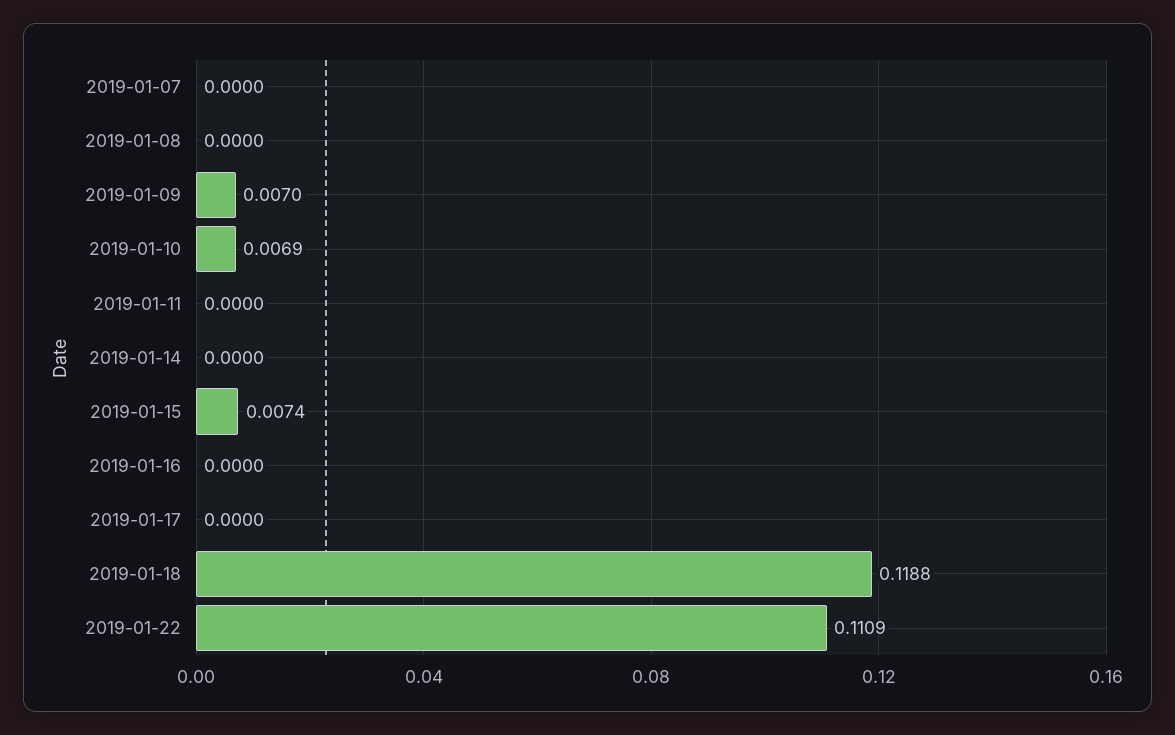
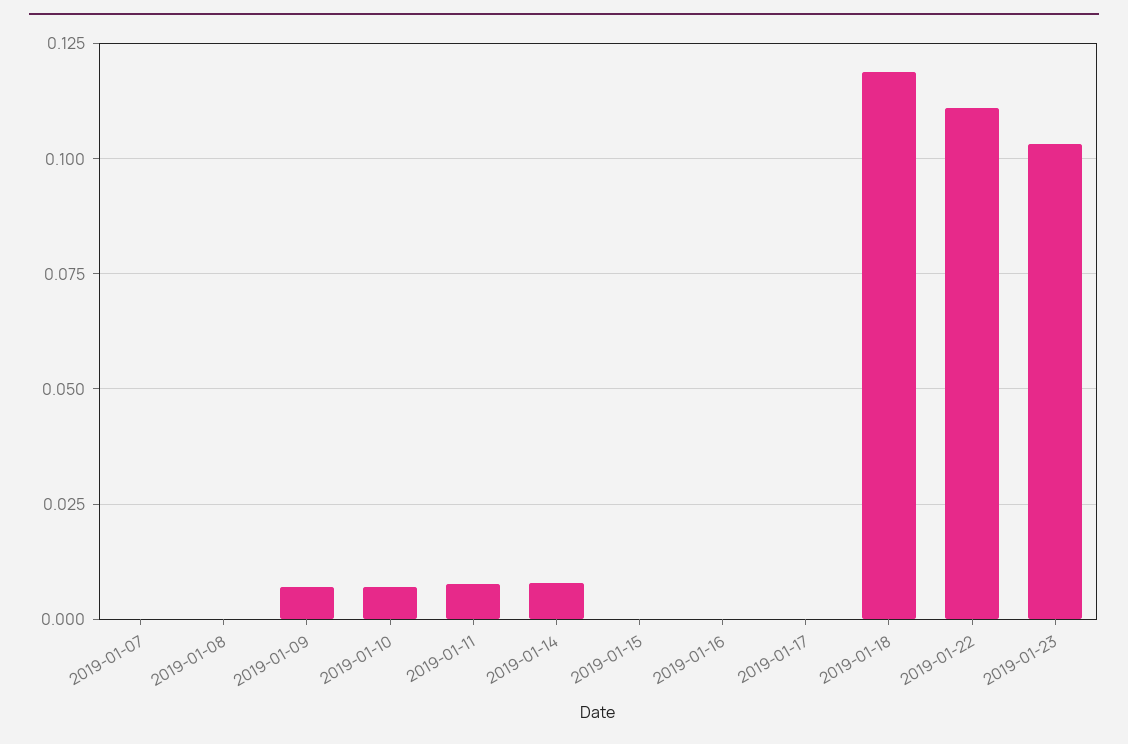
  {
    "2019-01-07": 0,
    "2019-01-08": 0,
    "2019-01-09": 0.007,
    "2019-01-10": 0.0069,
-   "2019-01-11": 0,
+   "2019-01-11": 0.0075,
-   "2019-01-14": 0,
+   "2019-01-14": 0.0075,
-   "2019-01-15": 0.0074,
+   "2019-01-15": 0,
    "2019-01-16": 0,
    "2019-01-17": 0,
    "2019-01-18": 0.1188,
-   "2019-01-22": 0.1109
+   "2019-01-22": 0.1109,
+   "2019-01-23": 0.1025
  }

